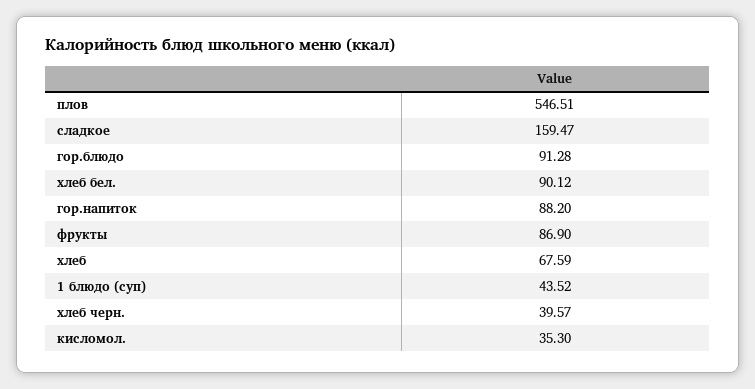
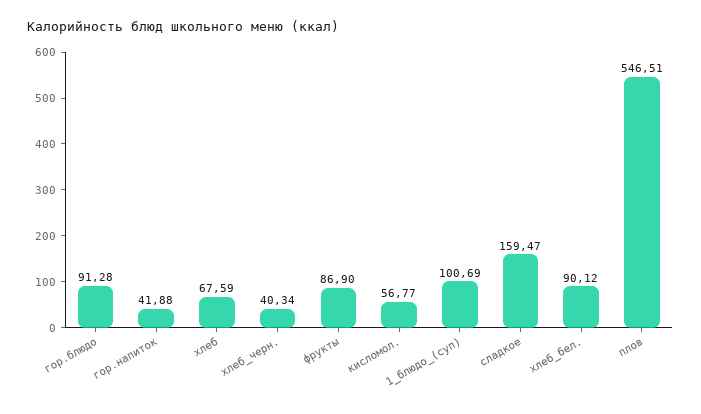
  {
    "плов": 546.51,
    "сладкое": 159.47,
    "гор.блюдо": 91.28,
    "хлеб бел.": 90.12,
-   "гор.напиток": 88.2,
+   "гор.напиток": 41.88,
    "фрукты": 86.9,
    "хлеб": 67.59,
-   "1 блюдо (суп)": 43.52,
+   "1 блюдо (суп)": 100.69,
-   "хлеб черн.": 39.57,
+   "хлеб черн.": 40.34,
-   "кисломол.": 35.3
+   "кисломол.": 56.77
  }

